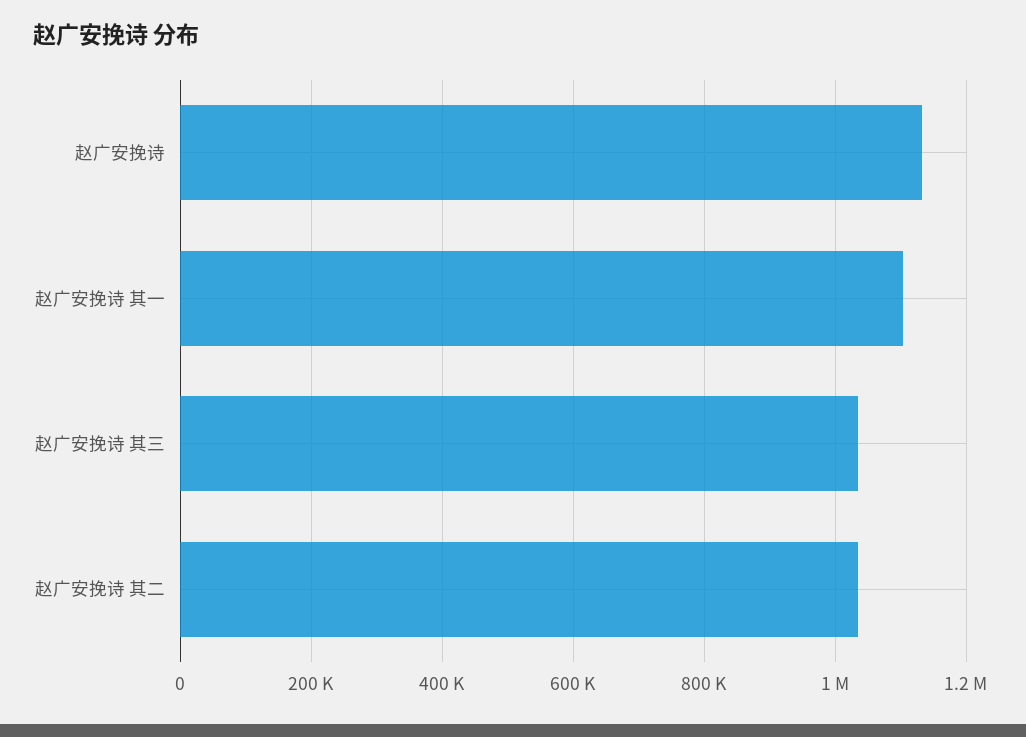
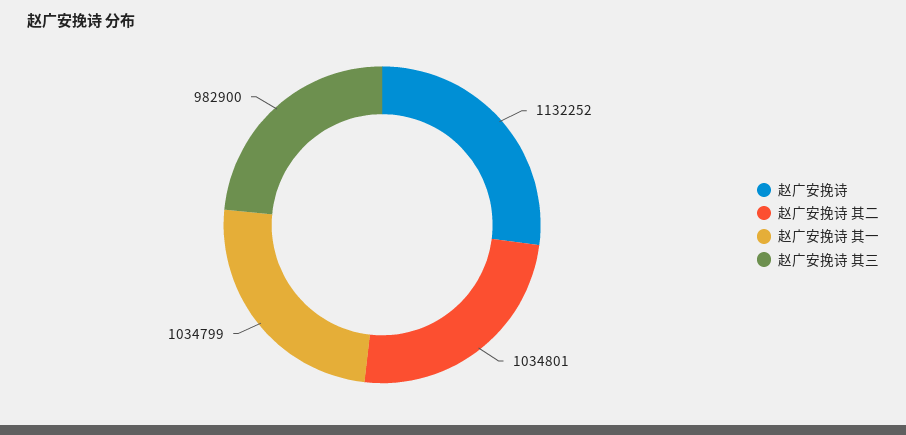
  {
    "赵广安挽诗": 1132252,
-   "赵广安挽诗 其一": 1100000,
+   "赵广安挽诗 其一": 1034799,
-   "赵广安挽诗 其三": 1040000,
+   "赵广安挽诗 其三": 982900,
    "赵广安挽诗 其二": 1034801
  }

